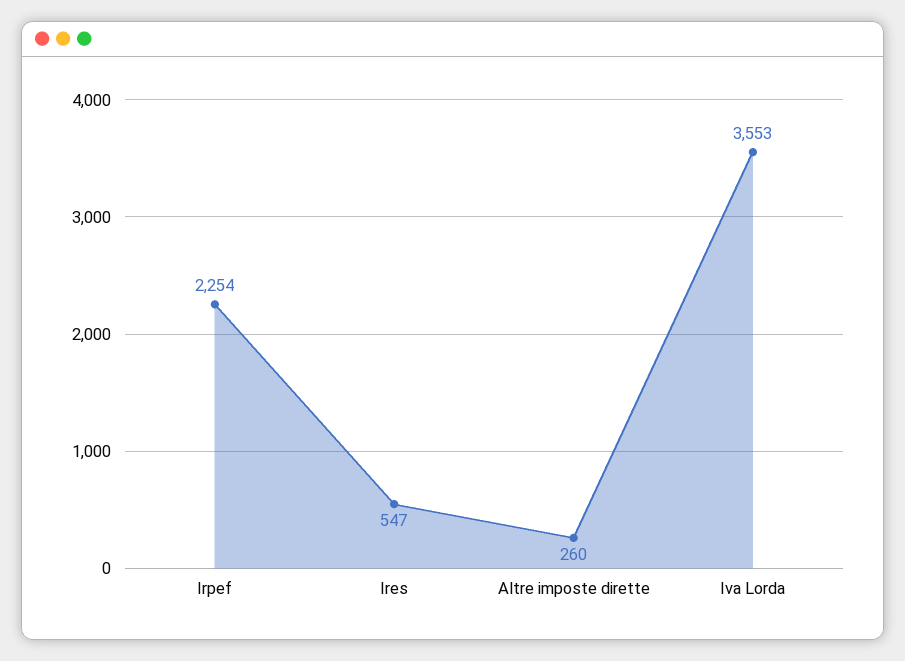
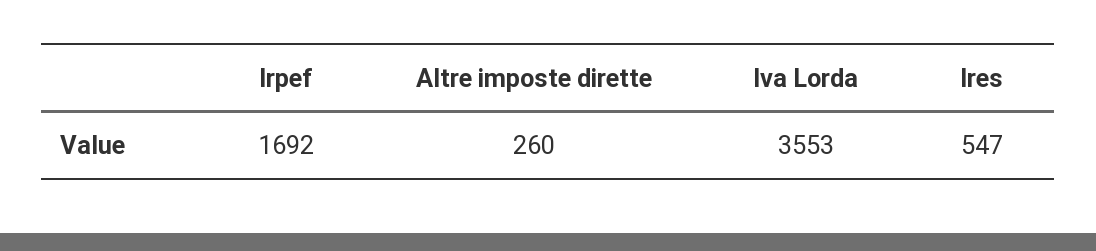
  {
-   "Irpef": 2254,
+   "Irpef": 1692,
    "Ires": 547,
    "Altre imposte dirette": 260,
    "Iva Lorda": 3553
  }

